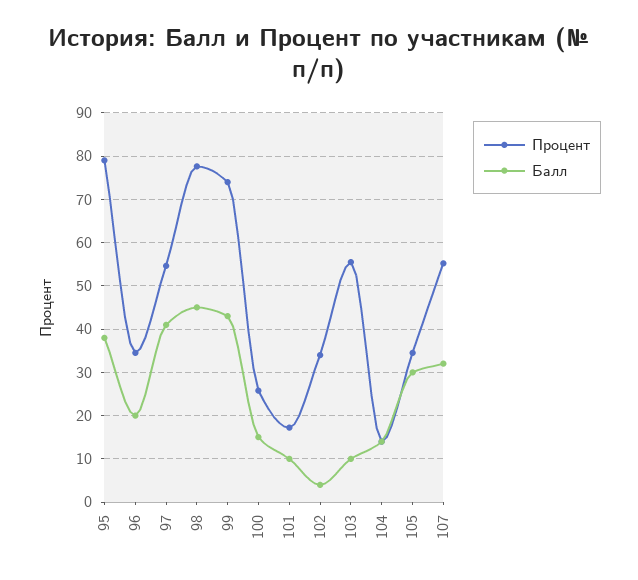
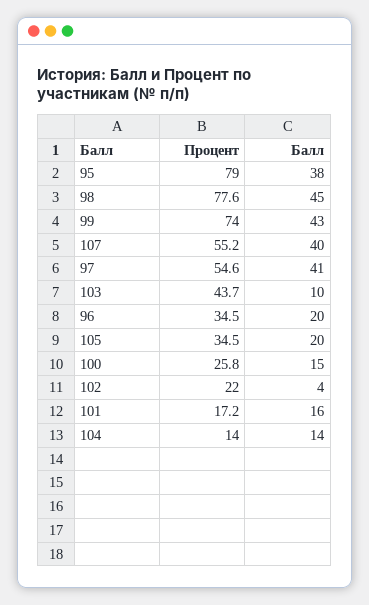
  {
    "Процент": {
      "95": 79,
      "96": 34.5,
      "97": 54.6,
      "98": 77.6,
      "99": 74,
      "100": 25.8,
      "101": 17.2,
-     "102": 34,
+     "102": 22,
-     "103": 56,
+     "103": 43.7,
      "104": 14,
      "105": 34.5,
      "107": 55.2
    },
    "Балл": {
      "95": 38,
      "96": 20,
      "97": 41,
      "98": 45,
      "99": 43,
      "100": 15,
-     "101": 10,
+     "101": 16,
      "102": 4,
      "103": 10,
      "104": 14,
-     "105": 30,
+     "105": 20,
-     "107": 32
+     "107": 40
    }
  }

